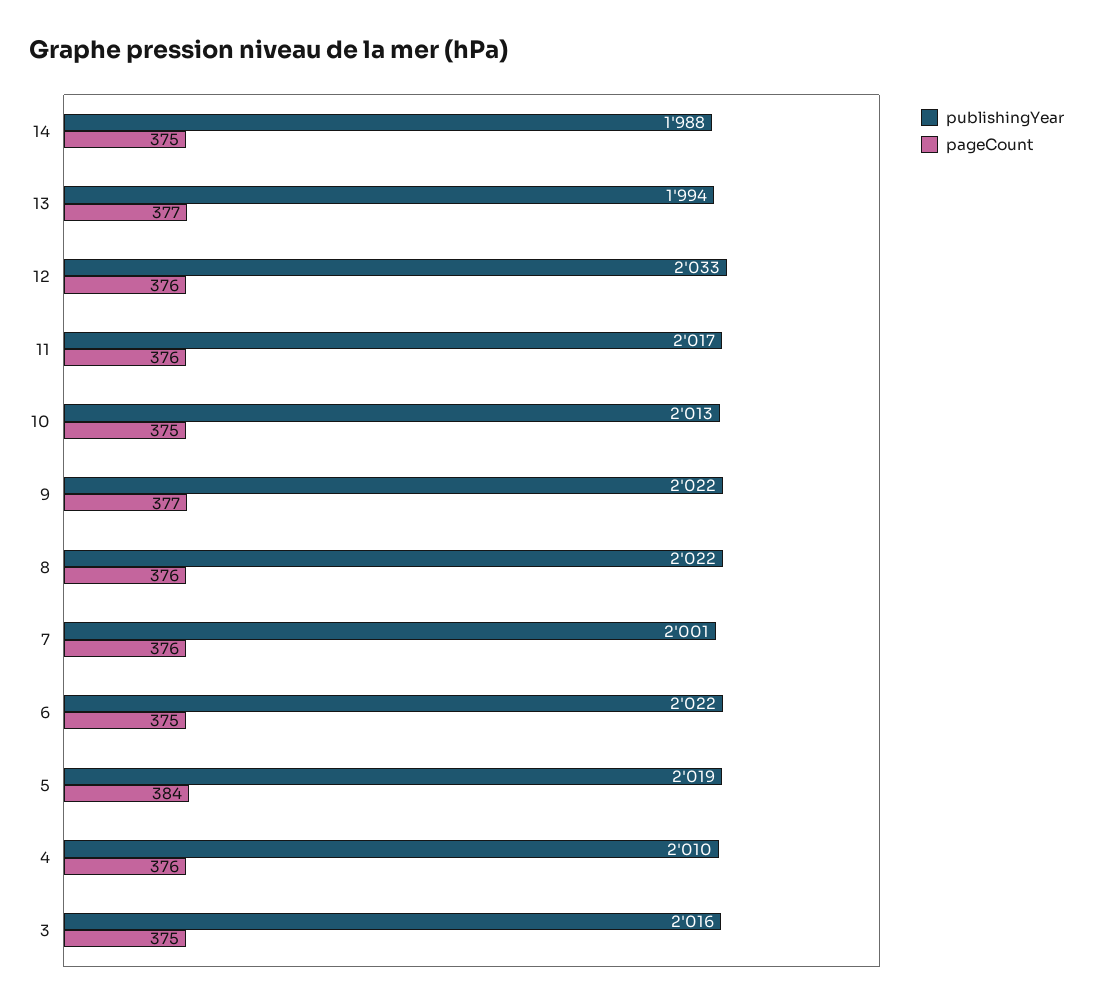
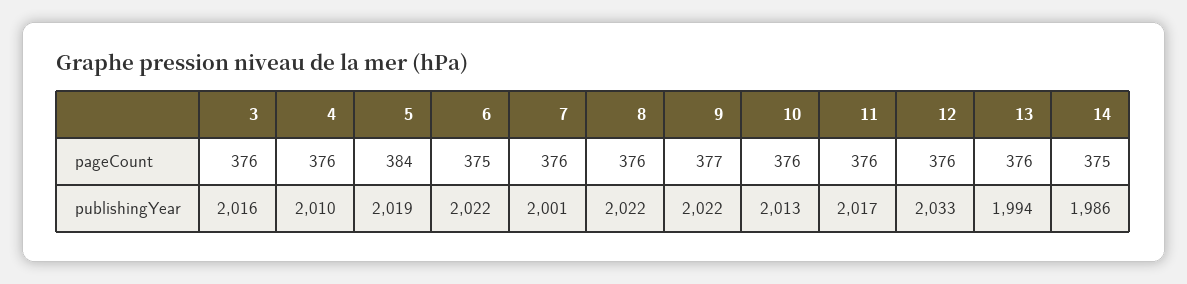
  {
    "publishingYear": {
-     "14": 1988,
+     "14": 1986,
      "13": 1994,
      "12": 2033,
      "11": 2017,
      "10": 2013,
      "9": 2022,
      "8": 2022,
      "7": 2001,
      "6": 2022,
      "5": 2019,
      "4": 2010,
      "3": 2016
    },
    "pageCount": {
      "14": 375,
-     "13": 377,
+     "13": 376,
      "12": 376,
      "11": 376,
-     "10": 375,
+     "10": 376,
      "9": 377,
      "8": 376,
      "7": 376,
      "6": 375,
      "5": 384,
      "4": 376,
-     "3": 375
+     "3": 376
    }
  }

